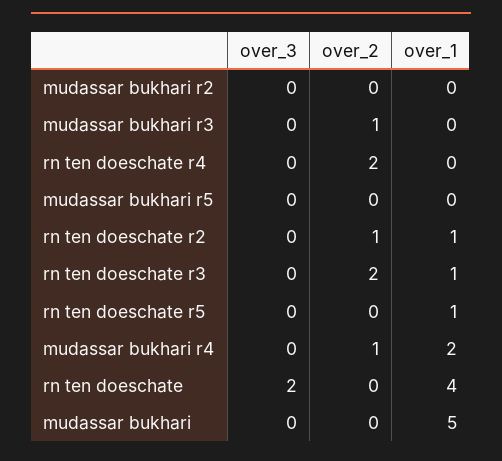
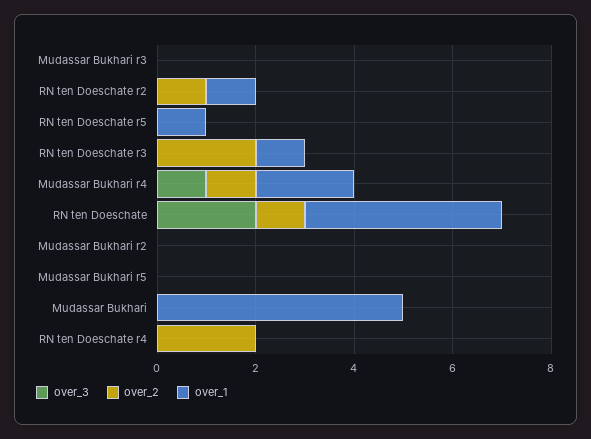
  {
    "over_3": {
      "mudassar bukhari r2": 0,
      "mudassar bukhari r3": 0,
      "rn ten doeschate r4": 0,
      "mudassar bukhari r5": 0,
      "rn ten doeschate r2": 0,
      "rn ten doeschate r3": 0,
      "rn ten doeschate r5": 0,
-     "mudassar bukhari r4": 0,
+     "mudassar bukhari r4": 1,
      "rn ten doeschate": 2,
      "mudassar bukhari": 0
    },
    "over_2": {
      "mudassar bukhari r2": 0,
-     "mudassar bukhari r3": 1,
+     "mudassar bukhari r3": 0,
      "rn ten doeschate r4": 2,
      "mudassar bukhari r5": 0,
      "rn ten doeschate r2": 1,
      "rn ten doeschate r3": 2,
      "rn ten doeschate r5": 0,
      "mudassar bukhari r4": 1,
-     "rn ten doeschate": 0,
+     "rn ten doeschate": 1,
      "mudassar bukhari": 0
    },
    "over_1": {
      "mudassar bukhari r2": 0,
      "mudassar bukhari r3": 0,
      "rn ten doeschate r4": 0,
      "mudassar bukhari r5": 0,
      "rn ten doeschate r2": 1,
      "rn ten doeschate r3": 1,
      "rn ten doeschate r5": 1,
      "mudassar bukhari r4": 2,
      "rn ten doeschate": 4,
      "mudassar bukhari": 5
    }
  }

